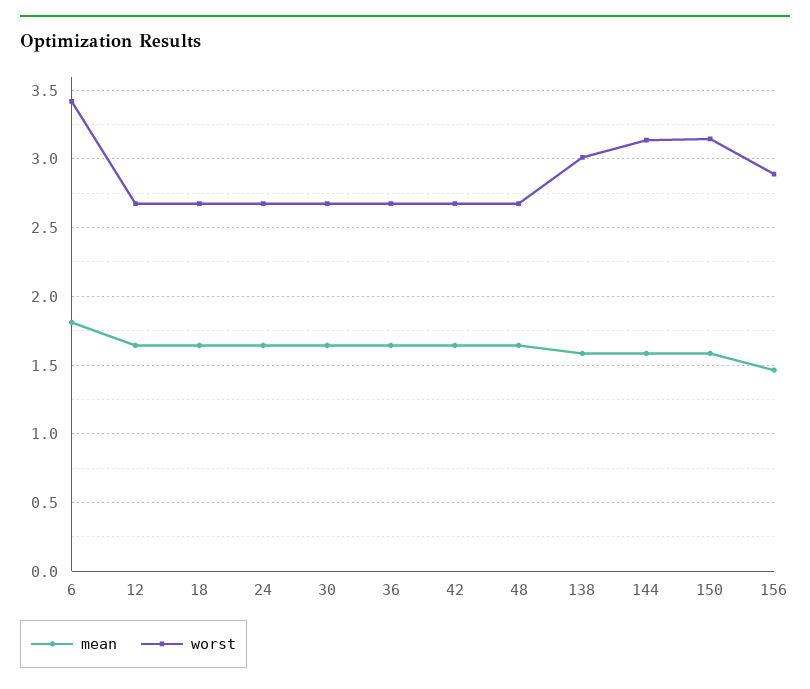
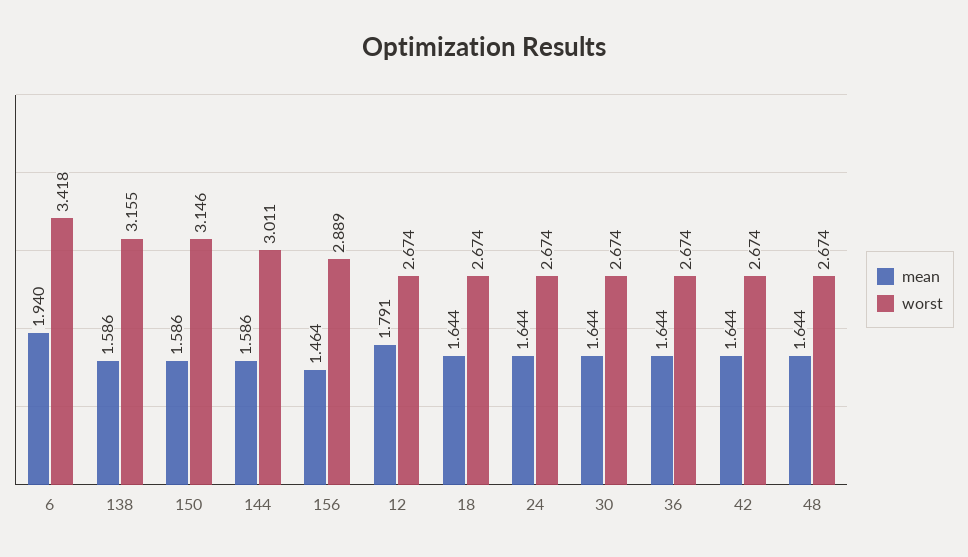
  {
    "mean": {
-     "6": 1.8,
+     "6": 1.94,
-     "12": 1.65,
+     "12": 1.791,
      "18": 1.644,
      "24": 1.644,
      "30": 1.644,
      "36": 1.644,
      "42": 1.644,
      "48": 1.644,
      "138": 1.586,
      "144": 1.586,
      "150": 1.586,
      "156": 1.464
    },
    "worst": {
      "6": 3.418,
      "12": 2.674,
      "18": 2.674,
      "24": 2.674,
      "30": 2.674,
      "36": 2.674,
      "42": 2.674,
      "48": 2.674,
-     "138": 3,
+     "138": 3.155,
-     "144": 3.15,
+     "144": 3.011,
      "150": 3.146,
      "156": 2.889
    }
  }

